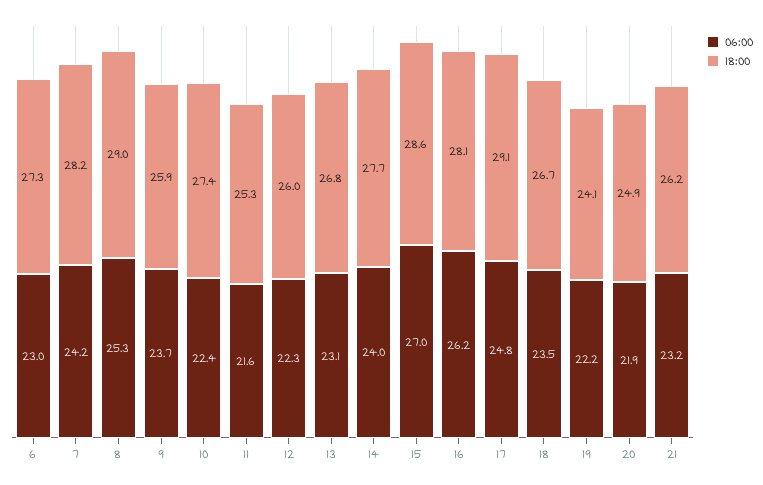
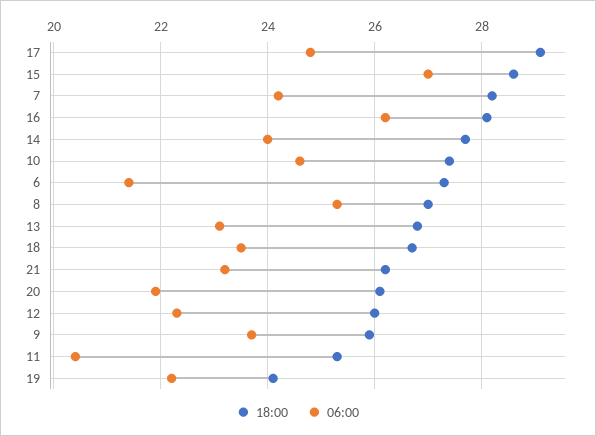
  {
    "06:00": {
-     "6": 23,
+     "6": 21.5,
      "7": 24.2,
      "8": 25.3,
      "9": 23.7,
-     "10": 22.4,
+     "10": 24.5,
-     "11": 21.6,
+     "11": 20.5,
      "12": 22.3,
      "13": 23.1,
      "14": 24,
      "15": 27,
      "16": 26.2,
      "17": 24.8,
      "18": 23.5,
      "19": 22.2,
      "20": 21.9,
      "21": 23.2
    },
    "18:00": {
      "6": 27.3,
      "7": 28.2,
-     "8": 29,
+     "8": 27,
      "9": 25.9,
      "10": 27.4,
      "11": 25.3,
      "12": 26,
      "13": 26.8,
      "14": 27.7,
      "15": 28.6,
      "16": 28.1,
      "17": 29.1,
      "18": 26.7,
      "19": 24.1,
-     "20": 24.9,
+     "20": 26,
      "21": 26.2
    }
  }

